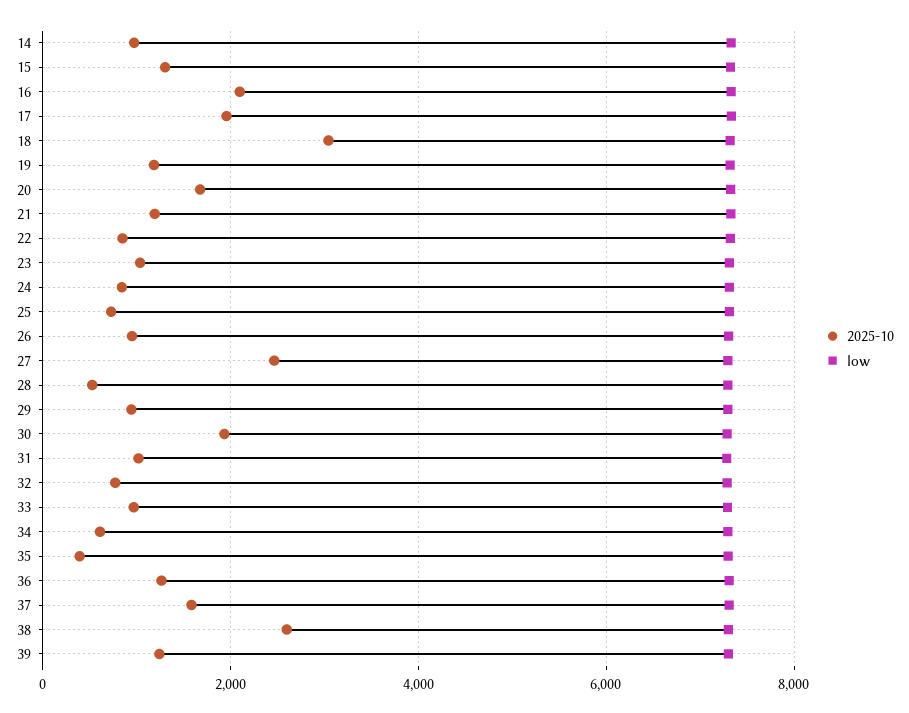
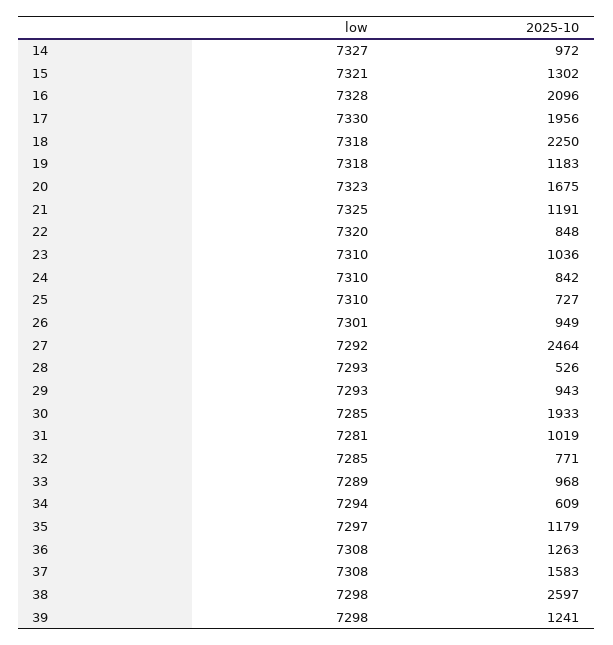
  {
    "2025-10": {
      "14": 972,
      "15": 1302,
      "16": 2096,
      "17": 1956,
-     "18": 3000,
+     "18": 2250,
      "19": 1183,
      "20": 1675,
      "21": 1191,
      "22": 848,
      "23": 1036,
      "24": 842,
      "25": 727,
      "26": 949,
      "27": 2464,
      "28": 526,
      "29": 943,
      "30": 1933,
      "31": 1019,
      "32": 771,
      "33": 968,
      "34": 609,
-     "35": 400,
+     "35": 1179,
      "36": 1263,
      "37": 1583,
      "38": 2597,
      "39": 1241
    },
    "low": {
      "14": 7327,
      "15": 7321,
      "16": 7328,
      "17": 7330,
      "18": 7318,
      "19": 7318,
      "20": 7323,
      "21": 7325,
      "22": 7320,
      "23": 7310,
      "24": 7310,
      "25": 7310,
      "26": 7301,
      "27": 7292,
      "28": 7293,
      "29": 7293,
      "30": 7285,
      "31": 7281,
      "32": 7285,
      "33": 7289,
      "34": 7294,
      "35": 7297,
      "36": 7308,
      "37": 7308,
      "38": 7298,
      "39": 7298
    }
  }

